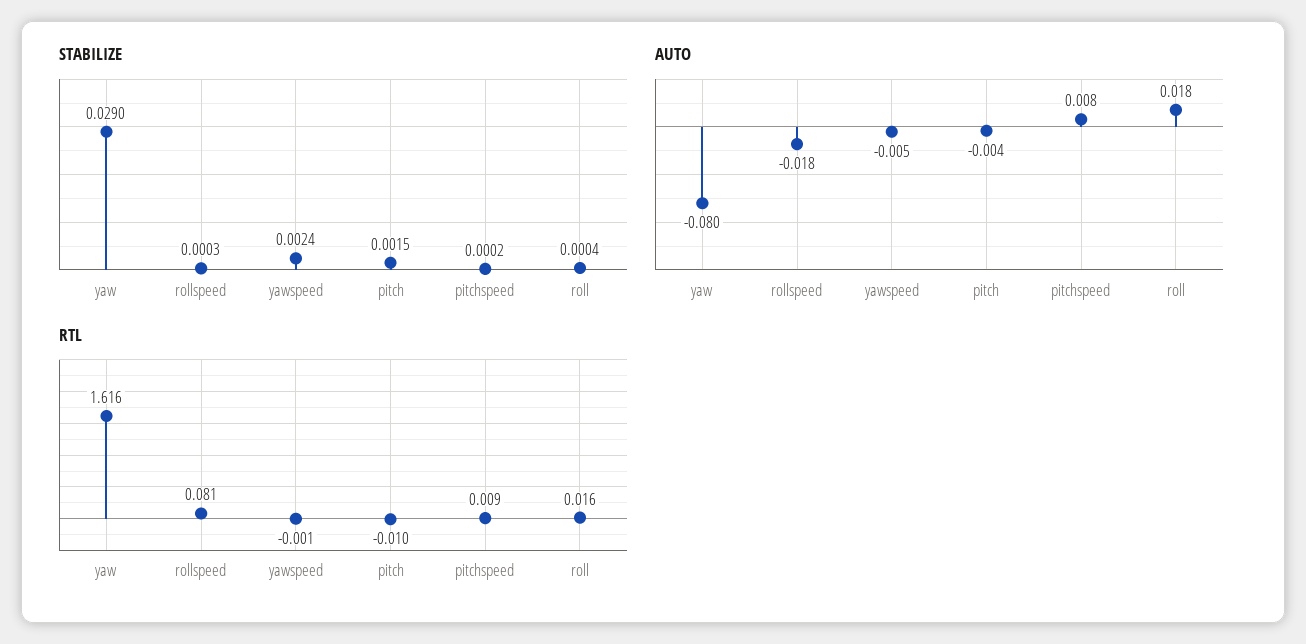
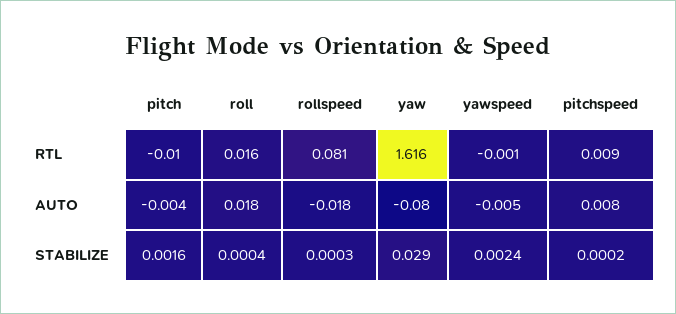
  {
    "STABILIZE": {
      "yaw": 0.029,
      "rollspeed": 0.0003,
      "yawspeed": 0.0024,
-     "pitch": 0.0015,
+     "pitch": 0.0016,
      "pitchspeed": 0.0002,
      "roll": 0.0004
    },
    "AUTO": {
      "yaw": -0.08,
      "rollspeed": -0.018,
      "yawspeed": -0.005,
      "pitch": -0.004,
      "pitchspeed": 0.008,
      "roll": 0.018
    },
    "RTL": {
      "yaw": 1.616,
      "rollspeed": 0.081,
      "yawspeed": -0.001,
      "pitch": -0.01,
      "pitchspeed": 0.009,
      "roll": 0.016
    }
  }

